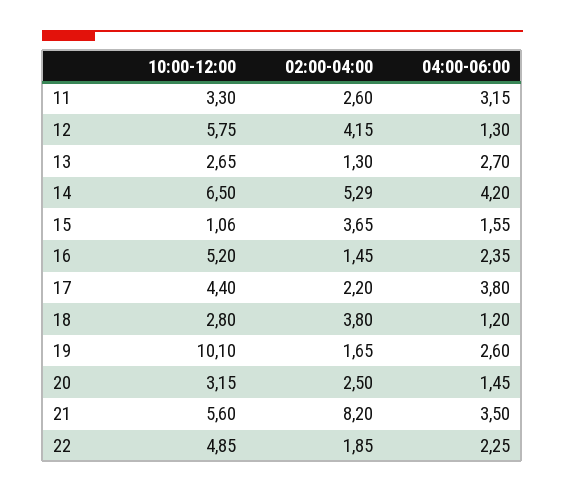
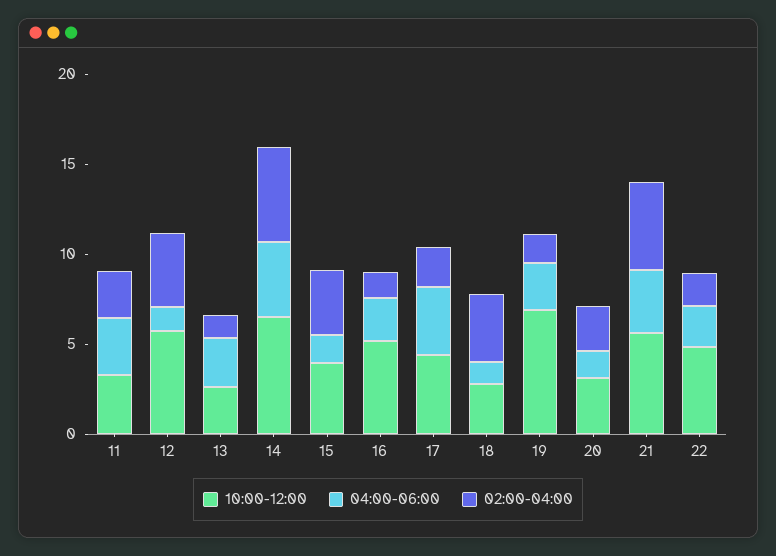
  {
    "10:00-12:00": {
      "11": 3.3,
      "12": 5.75,
      "13": 2.65,
      "14": 6.5,
-     "15": 1.06,
+     "15": 4,
      "16": 5.2,
      "17": 4.4,
      "18": 2.8,
-     "19": 10.1,
+     "19": 7,
      "20": 3.15,
      "21": 5.6,
      "22": 4.85
    },
    "02:00-04:00": {
      "11": 2.6,
      "12": 4.15,
      "13": 1.3,
      "14": 5.29,
      "15": 3.65,
      "16": 1.45,
      "17": 2.2,
      "18": 3.8,
      "19": 1.65,
      "20": 2.5,
-     "21": 8.2,
+     "21": 5,
      "22": 1.85
    },
    "04:00-06:00": {
      "11": 3.15,
      "12": 1.3,
      "13": 2.7,
      "14": 4.2,
      "15": 1.55,
      "16": 2.35,
      "17": 3.8,
      "18": 1.2,
      "19": 2.6,
      "20": 1.45,
      "21": 3.5,
      "22": 2.25
    }
  }

